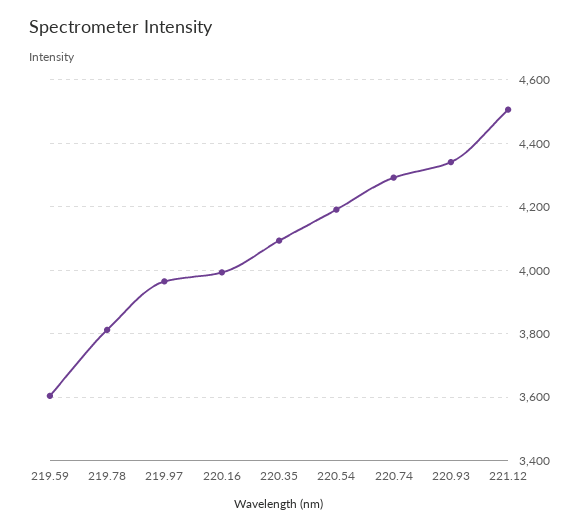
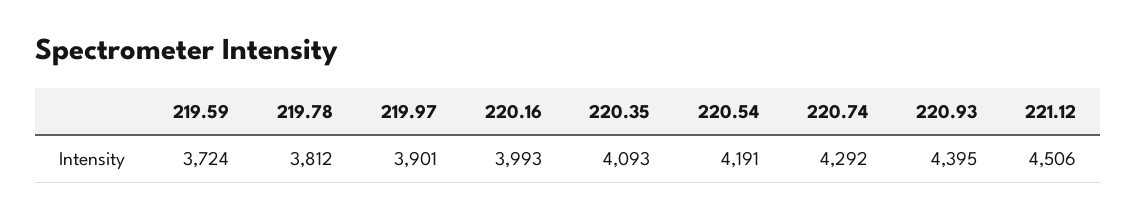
  {
-   "219.59": 3600,
+   "219.59": 3724,
    "219.78": 3812,
-   "219.97": 3960,
+   "219.97": 3901,
    "220.16": 3993,
    "220.35": 4093,
    "220.54": 4191,
    "220.74": 4292,
-   "220.93": 4340,
+   "220.93": 4395,
    "221.12": 4506
  }

